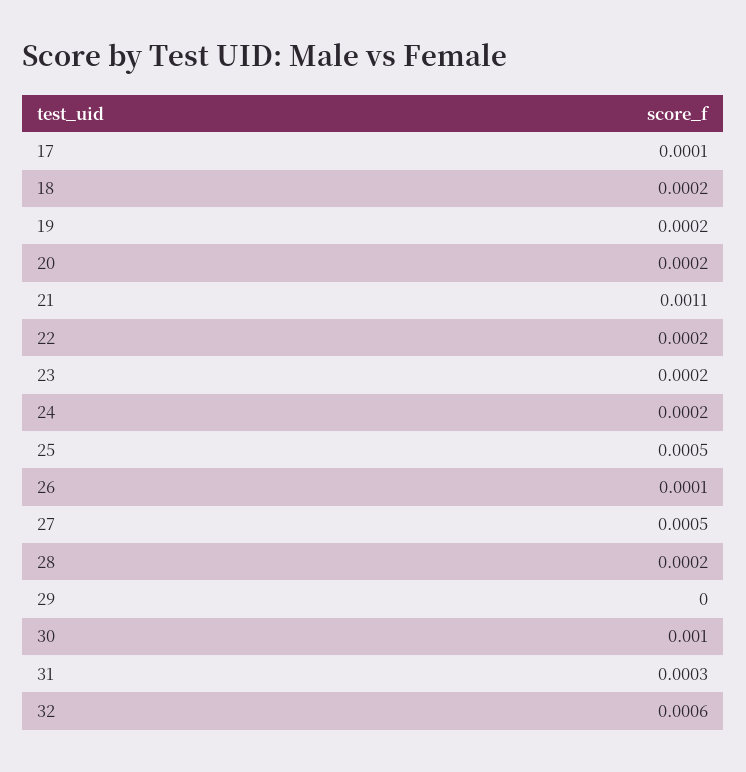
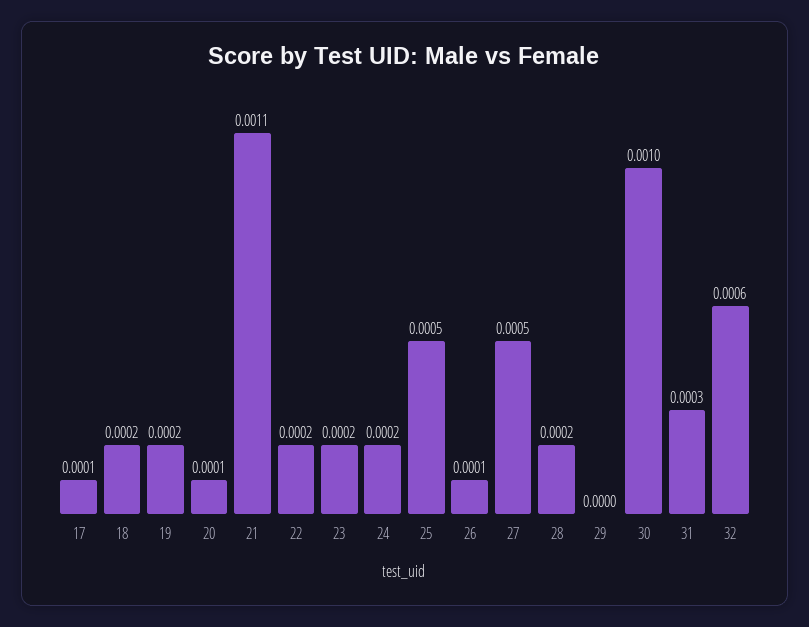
  {
    "17": 0.0001,
    "18": 0.0002,
    "19": 0.0002,
-   "20": 0.0002,
+   "20": 0.0001,
    "21": 0.0011,
    "22": 0.0002,
    "23": 0.0002,
    "24": 0.0002,
    "25": 0.0005,
    "26": 0.0001,
    "27": 0.0005,
    "28": 0.0002,
    "29": 0,
    "30": 0.001,
    "31": 0.0003,
    "32": 0.0006
  }

